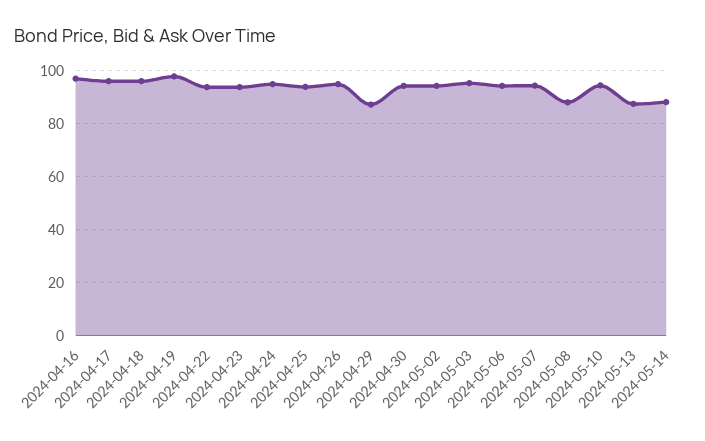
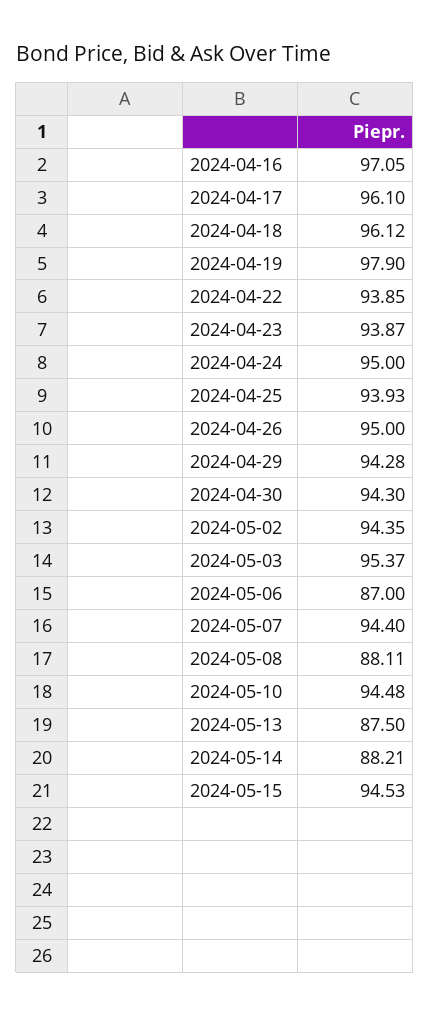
  {
    "2024-04-16": 97.05,
    "2024-04-17": 96.1,
    "2024-04-18": 96.12,
    "2024-04-19": 97.9,
    "2024-04-22": 93.85,
    "2024-04-23": 93.87,
    "2024-04-24": 95,
    "2024-04-25": 93.93,
    "2024-04-26": 95,
-   "2024-04-29": 87.5,
+   "2024-04-29": 94.28,
    "2024-04-30": 94.3,
    "2024-05-02": 94.35,
    "2024-05-03": 95.37,
-   "2024-05-06": 95,
+   "2024-05-06": 87,
    "2024-05-07": 94.4,
    "2024-05-08": 88.11,
    "2024-05-10": 94.48,
    "2024-05-13": 87.5,
-   "2024-05-14": 88.21
+   "2024-05-14": 88.21,
+   "2024-05-15": 94.53
  }

